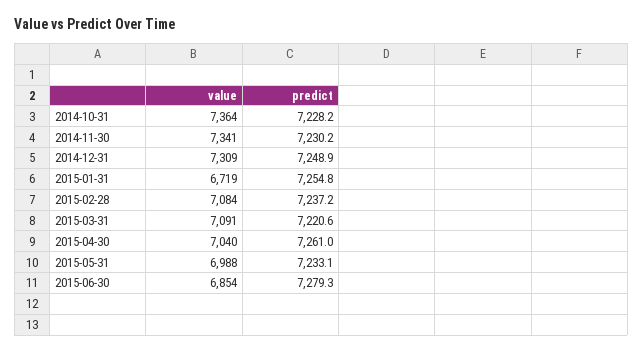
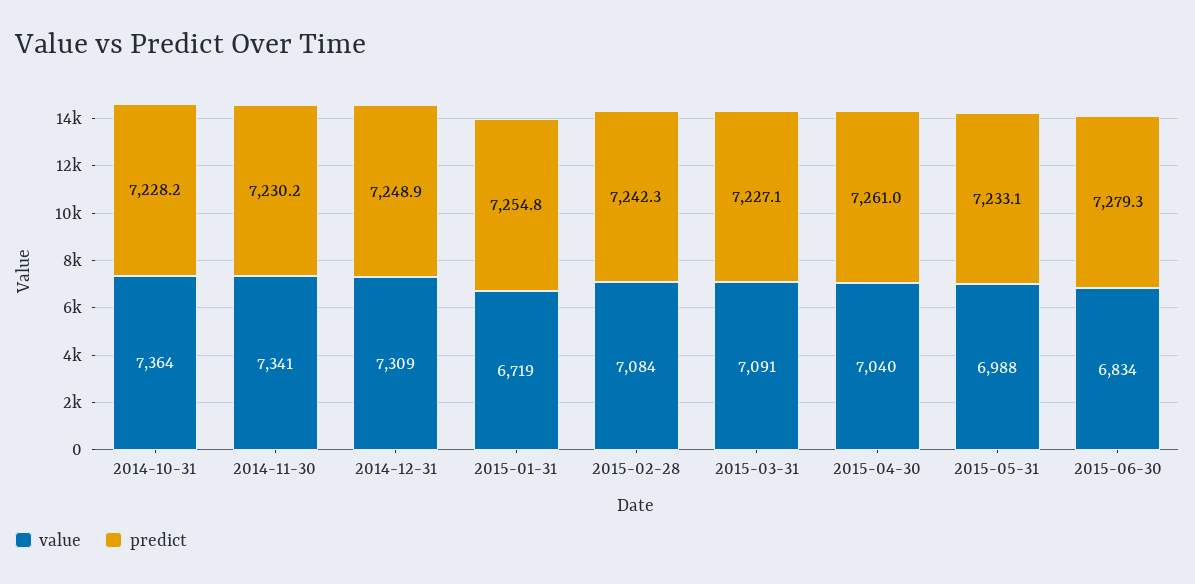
  {
    "value": {
      "2014-10-31": 7364,
      "2014-11-30": 7341,
      "2014-12-31": 7309,
      "2015-01-31": 6719,
      "2015-02-28": 7084,
      "2015-03-31": 7091,
      "2015-04-30": 7040,
      "2015-05-31": 6988,
-     "2015-06-30": 6854
+     "2015-06-30": 6834
    },
    "predict": {
      "2014-10-31": 7228.2,
      "2014-11-30": 7230.2,
      "2014-12-31": 7248.9,
      "2015-01-31": 7254.8,
-     "2015-02-28": 7237.2,
+     "2015-02-28": 7242.3,
-     "2015-03-31": 7220.6,
+     "2015-03-31": 7227.1,
      "2015-04-30": 7261,
      "2015-05-31": 7233.1,
      "2015-06-30": 7279.3
    }
  }

